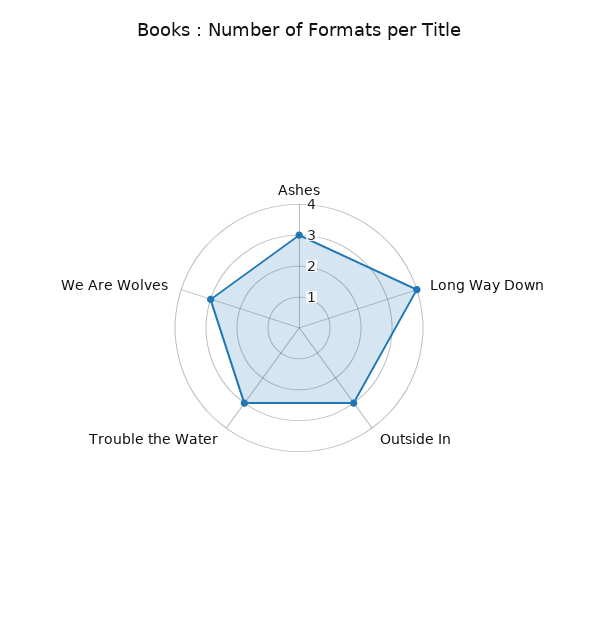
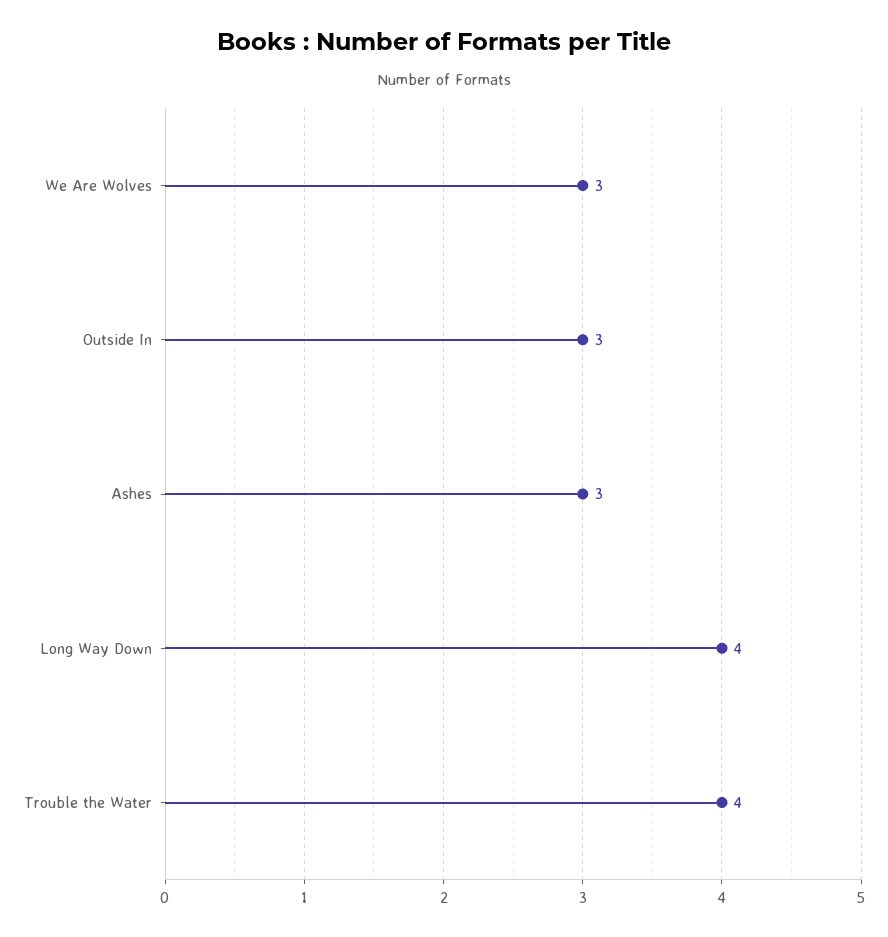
  {
    "Ashes": 3,
    "Long Way Down": 4,
    "Outside In": 3,
-   "Trouble the Water": 3,
+   "Trouble the Water": 4,
    "We Are Wolves": 3
  }

